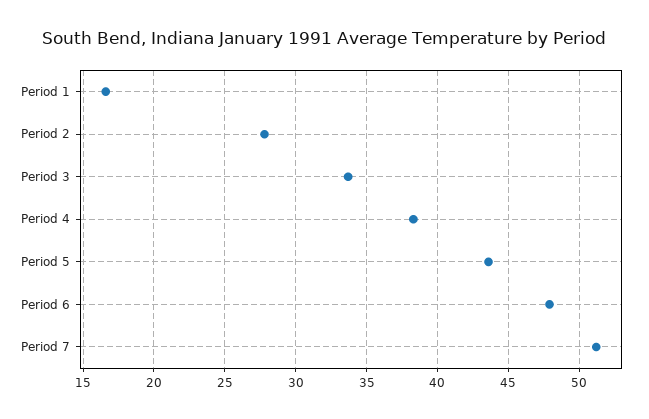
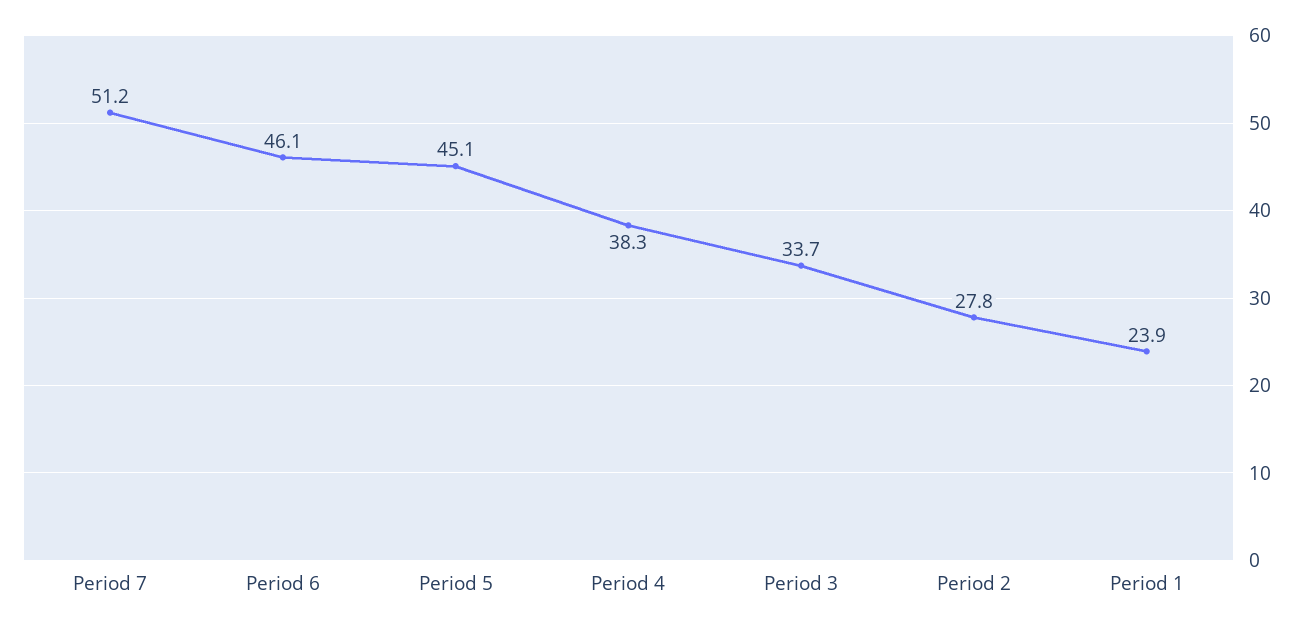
  {
-   "Period 1": 16.5,
+   "Period 1": 23.9,
    "Period 2": 27.8,
    "Period 3": 33.7,
    "Period 4": 38.3,
-   "Period 5": 43.5,
+   "Period 5": 45.1,
-   "Period 6": 48,
+   "Period 6": 46.1,
    "Period 7": 51.2
  }

